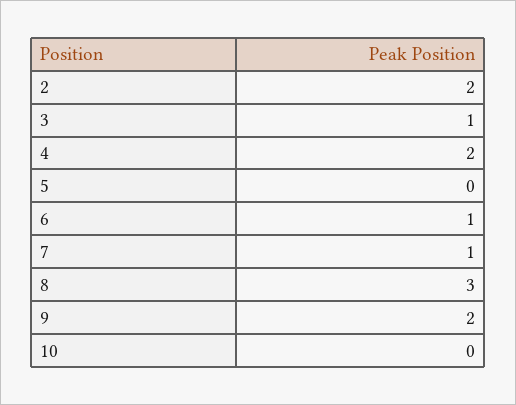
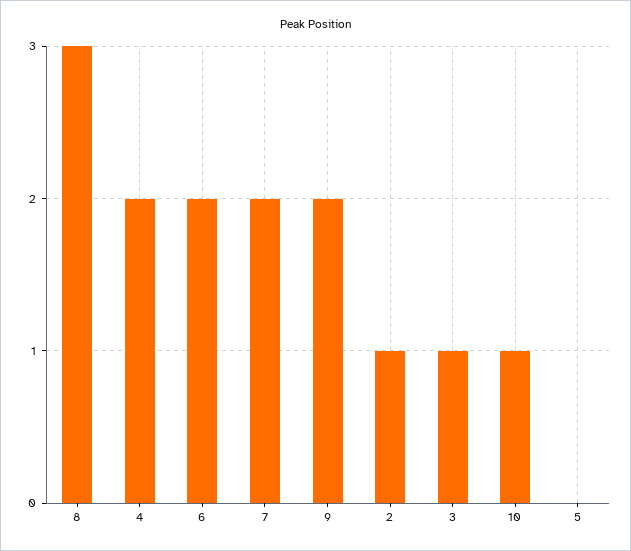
  {
-   "2": 2,
+   "2": 1,
    "3": 1,
    "4": 2,
    "5": 0,
-   "6": 1,
+   "6": 2,
-   "7": 1,
+   "7": 2,
    "8": 3,
    "9": 2,
-   "10": 0
+   "10": 1
  }

